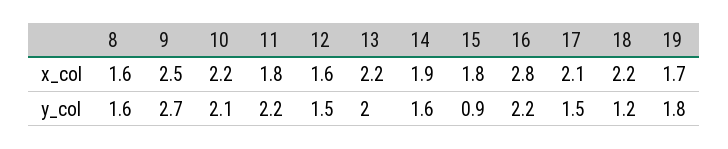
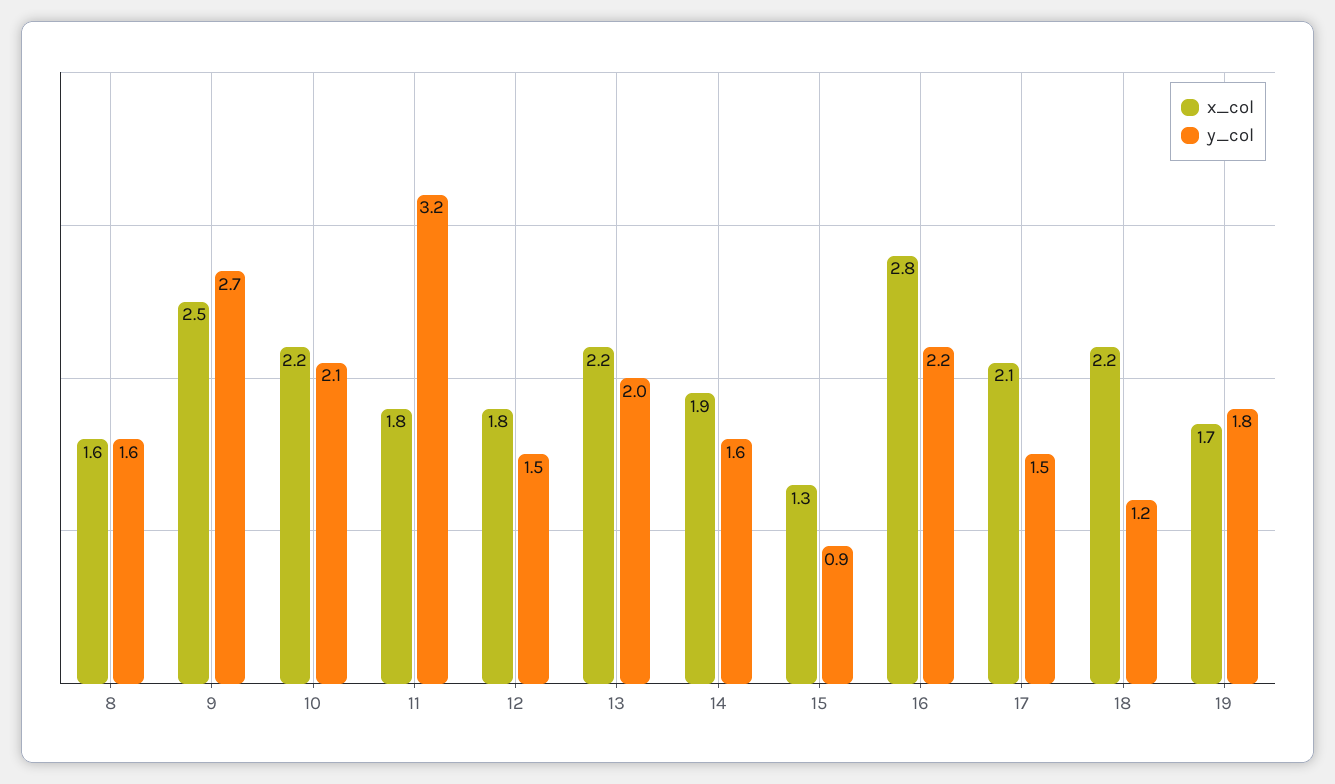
  {
    "x_col": {
      "8": 1.6,
      "9": 2.5,
      "10": 2.2,
      "11": 1.8,
-     "12": 1.6,
+     "12": 1.8,
      "13": 2.2,
      "14": 1.9,
-     "15": 1.8,
+     "15": 1.3,
      "16": 2.8,
      "17": 2.1,
      "18": 2.2,
      "19": 1.7
    },
    "y_col": {
      "8": 1.6,
      "9": 2.7,
      "10": 2.1,
-     "11": 2.2,
+     "11": 3.2,
      "12": 1.5,
      "13": 2,
      "14": 1.6,
      "15": 0.9,
      "16": 2.2,
      "17": 1.5,
      "18": 1.2,
      "19": 1.8
    }
  }

